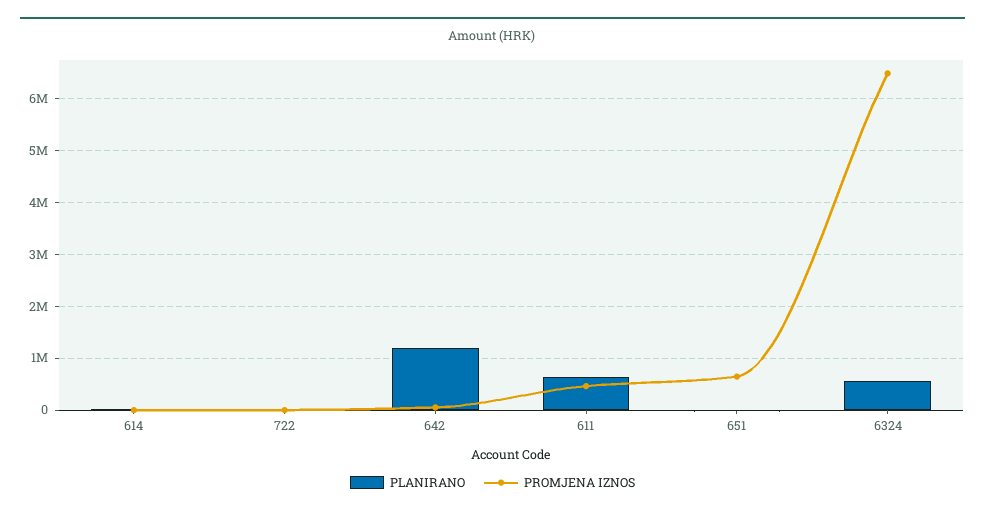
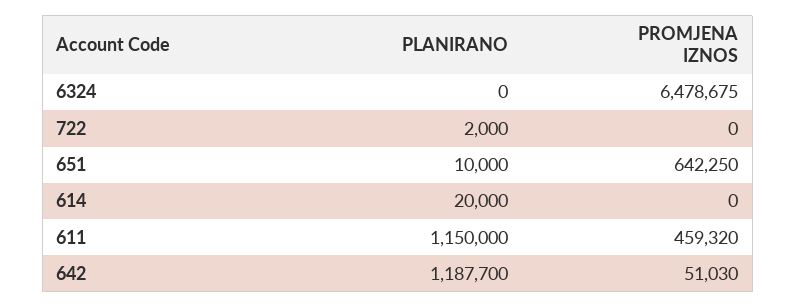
  {
    "PLANIRANO": {
      "614": 20000,
      "722": 2000,
      "642": 1187700,
-     "611": 600000,
+     "611": 1150000,
      "651": 10000,
-     "6324": 600000
+     "6324": 0
    },
    "PROMJENA IZNOS": {
      "614": 0,
      "722": 0,
      "642": 51030,
      "611": 459320,
      "651": 642250,
      "6324": 6478675
    }
  }

